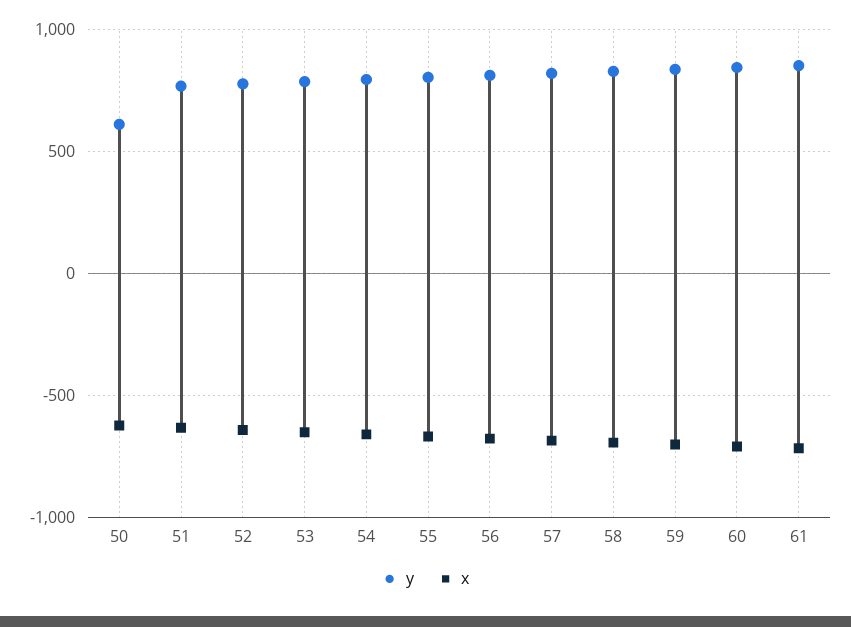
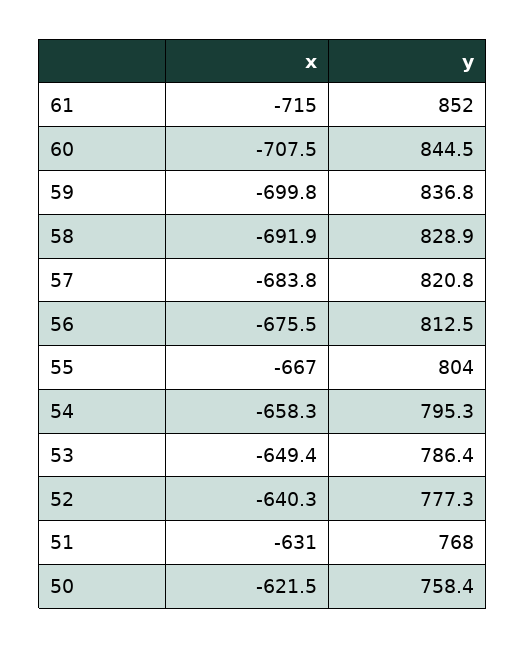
  {
    "y": {
-     "50": 600,
+     "50": 758.4,
      "51": 768,
      "52": 777.3,
      "53": 786.4,
      "54": 795.3,
      "55": 804,
      "56": 812.5,
      "57": 820.8,
      "58": 828.9,
      "59": 836.8,
      "60": 844.5,
      "61": 852
    },
    "x": {
      "50": -621.5,
      "51": -631,
      "52": -640.3,
      "53": -649.4,
      "54": -658.3,
      "55": -667,
      "56": -675.5,
      "57": -683.8,
      "58": -691.9,
      "59": -699.8,
      "60": -707.5,
      "61": -715
    }
  }

